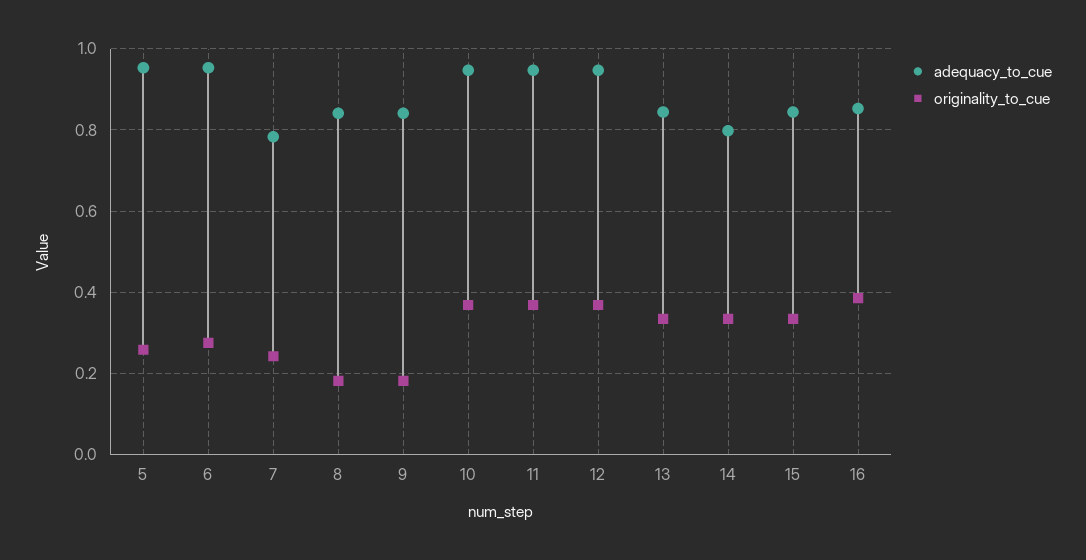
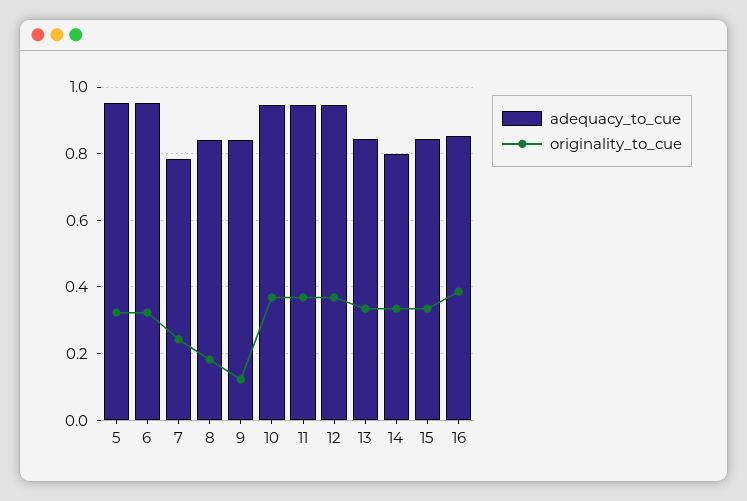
  {
    "adequacy_to_cue": {
      "5": 0.96,
      "6": 0.96,
      "7": 0.78,
      "8": 0.84,
      "9": 0.84,
      "10": 0.94,
      "11": 0.94,
      "12": 0.94,
      "13": 0.84,
      "14": 0.8,
      "15": 0.84,
      "16": 0.86
    },
    "originality_to_cue": {
-     "5": 0.26,
+     "5": 0.32,
-     "6": 0.28,
+     "6": 0.32,
      "7": 0.24,
      "8": 0.18,
-     "9": 0.18,
+     "9": 0.12,
      "10": 0.36,
      "11": 0.36,
      "12": 0.36,
      "13": 0.34,
      "14": 0.34,
      "15": 0.34,
      "16": 0.38
    }
  }

